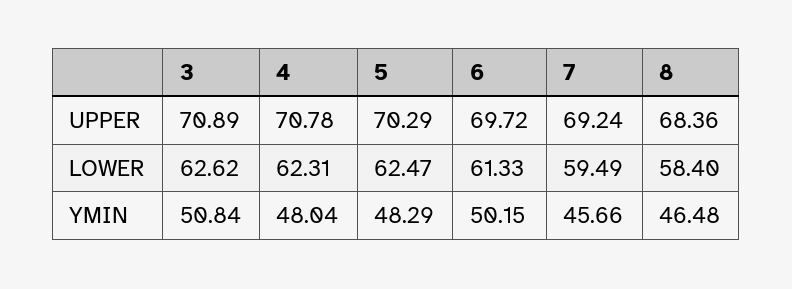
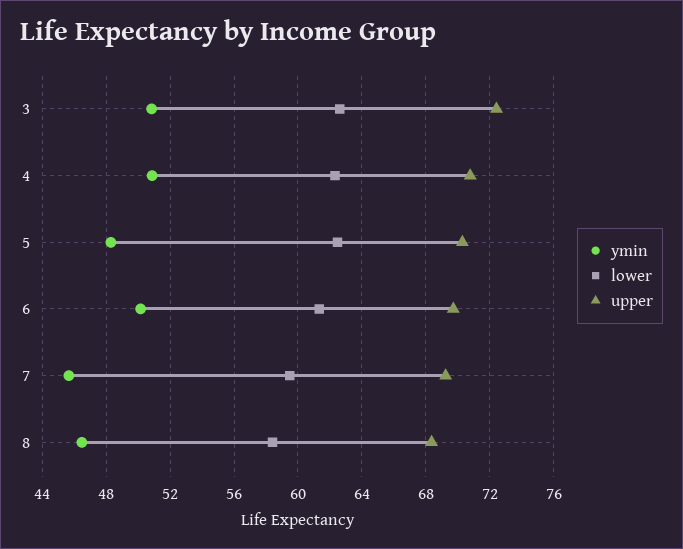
  {
    "UPPER": {
-     "3": 70.89,
+     "3": 72.5,
      "4": 70.78,
      "5": 70.29,
      "6": 69.72,
      "7": 69.24,
      "8": 68.36
    },
    "LOWER": {
      "3": 62.62,
      "4": 62.31,
      "5": 62.47,
      "6": 61.33,
      "7": 59.49,
      "8": 58.4
    },
    "YMIN": {
      "3": 50.84,
-     "4": 48.04,
+     "4": 51,
      "5": 48.29,
      "6": 50.15,
      "7": 45.66,
      "8": 46.48
    }
  }

